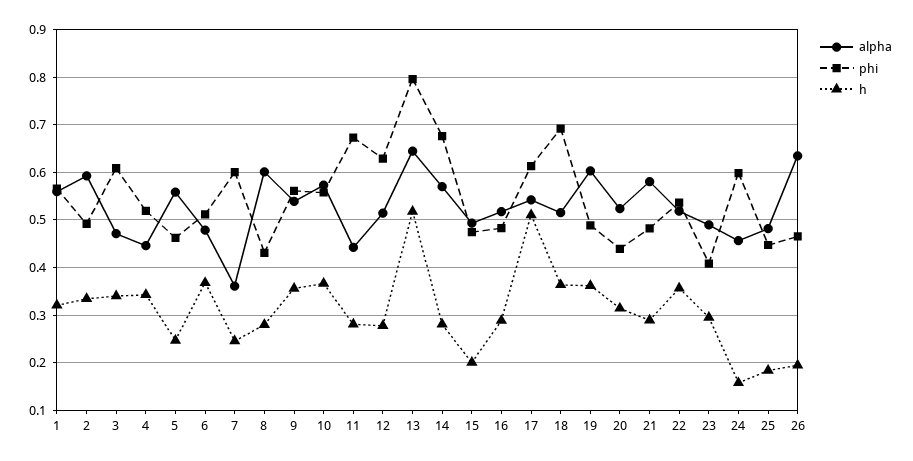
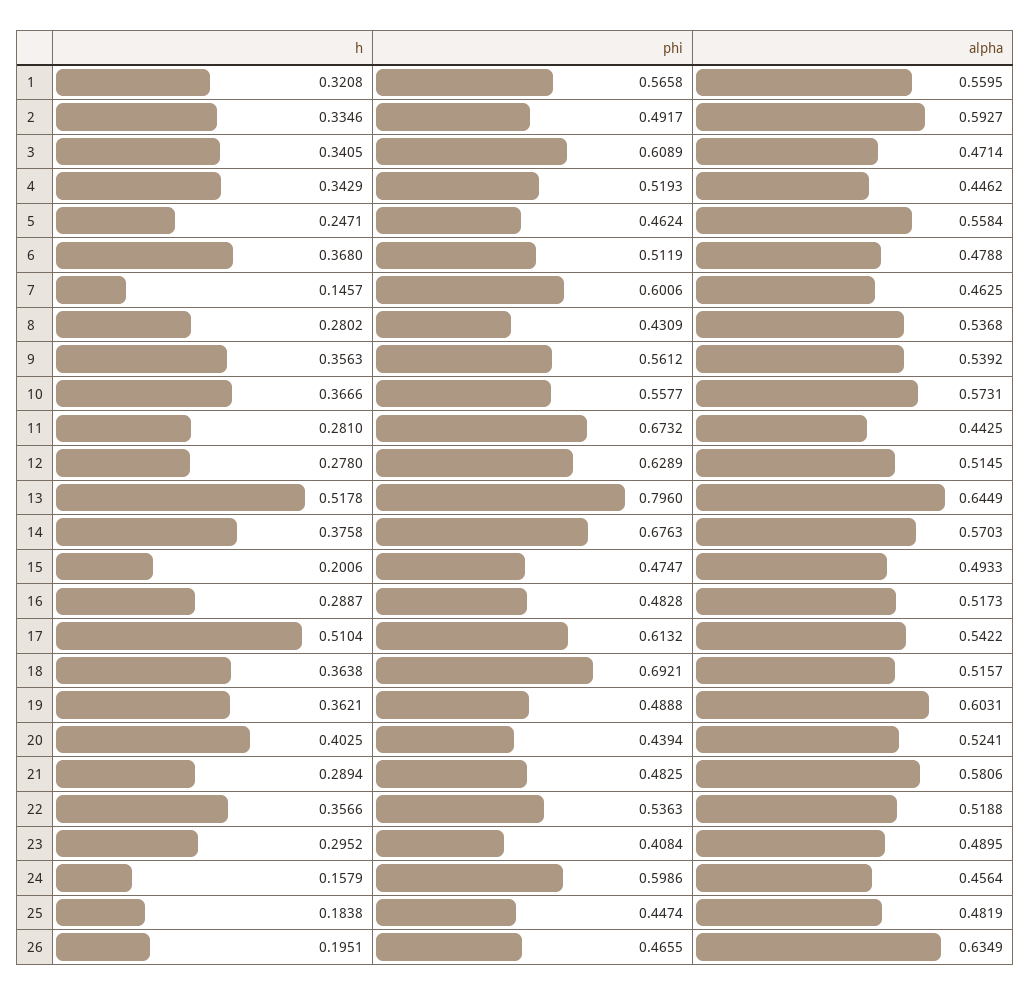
  {
    "alpha": {
      "1": 0.5595,
      "2": 0.5927,
      "3": 0.4714,
      "4": 0.4462,
      "5": 0.5584,
      "6": 0.4788,
-     "7": 0.36,
+     "7": 0.4625,
-     "8": 0.6,
+     "8": 0.5368,
      "9": 0.5392,
      "10": 0.5731,
      "11": 0.4425,
      "12": 0.5145,
      "13": 0.6449,
      "14": 0.5703,
      "15": 0.4933,
      "16": 0.5173,
      "17": 0.5422,
      "18": 0.5157,
      "19": 0.6031,
      "20": 0.5241,
      "21": 0.5806,
      "22": 0.5188,
      "23": 0.4895,
      "24": 0.4564,
      "25": 0.4819,
      "26": 0.6349
    },
    "phi": {
      "1": 0.5658,
      "2": 0.4917,
      "3": 0.6089,
      "4": 0.5193,
      "5": 0.4624,
      "6": 0.5119,
      "7": 0.6006,
      "8": 0.4309,
      "9": 0.5612,
      "10": 0.5577,
      "11": 0.6732,
      "12": 0.6289,
      "13": 0.796,
      "14": 0.6763,
      "15": 0.4747,
      "16": 0.4828,
      "17": 0.6132,
      "18": 0.6921,
      "19": 0.4888,
      "20": 0.4394,
      "21": 0.4825,
      "22": 0.5363,
      "23": 0.4084,
      "24": 0.5986,
      "25": 0.4474,
      "26": 0.4655
    },
    "h": {
      "1": 0.3208,
      "2": 0.3346,
      "3": 0.3405,
      "4": 0.3429,
      "5": 0.2471,
      "6": 0.368,
-     "7": 0.24,
+     "7": 0.1457,
      "8": 0.2802,
      "9": 0.3563,
      "10": 0.3666,
      "11": 0.281,
      "12": 0.278,
      "13": 0.5178,
-     "14": 0.28,
+     "14": 0.3758,
      "15": 0.2006,
      "16": 0.2887,
      "17": 0.5104,
      "18": 0.3638,
      "19": 0.3621,
-     "20": 0.32,
+     "20": 0.4025,
      "21": 0.2894,
      "22": 0.3566,
      "23": 0.2952,
      "24": 0.1579,
      "25": 0.1838,
      "26": 0.1951
    }
  }

